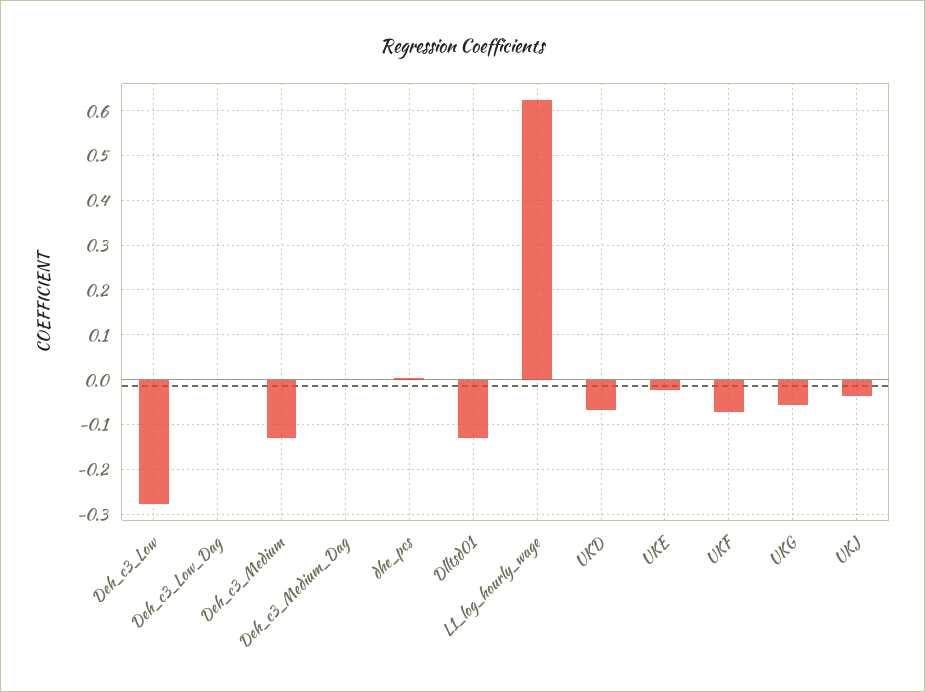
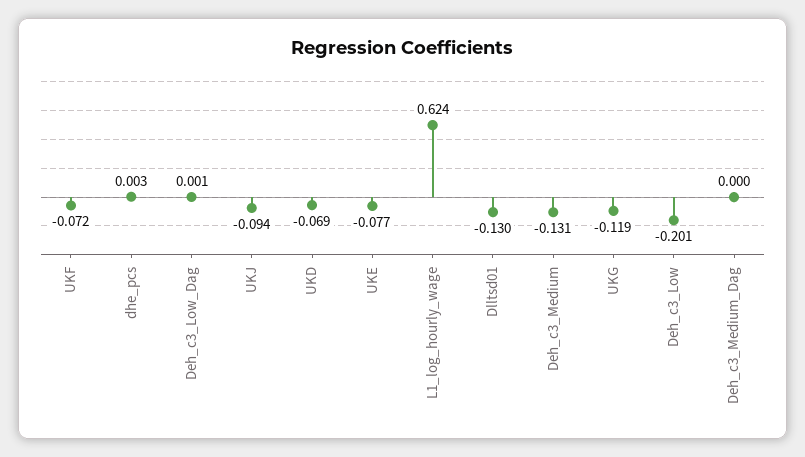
  {
-   "Deh_c3_Low": -0.28,
+   "Deh_c3_Low": -0.201,
    "Deh_c3_Low_Dag": 0.001,
    "Deh_c3_Medium": -0.131,
    "Deh_c3_Medium_Dag": 0,
    "dhe_pcs": 0.003,
    "Dlltsd01": -0.13,
    "L1_log_hourly_wage": 0.624,
    "UKD": -0.069,
-   "UKE": -0.02,
+   "UKE": -0.077,
    "UKF": -0.072,
-   "UKG": -0.06,
+   "UKG": -0.119,
-   "UKJ": -0.04
+   "UKJ": -0.094
  }

